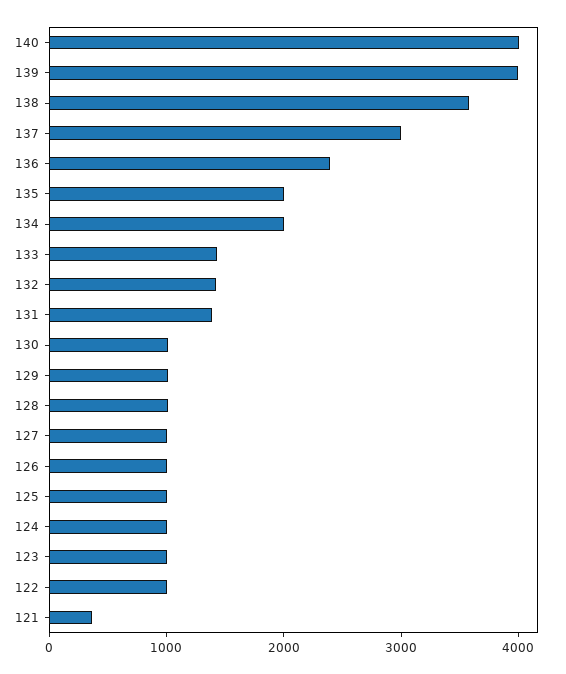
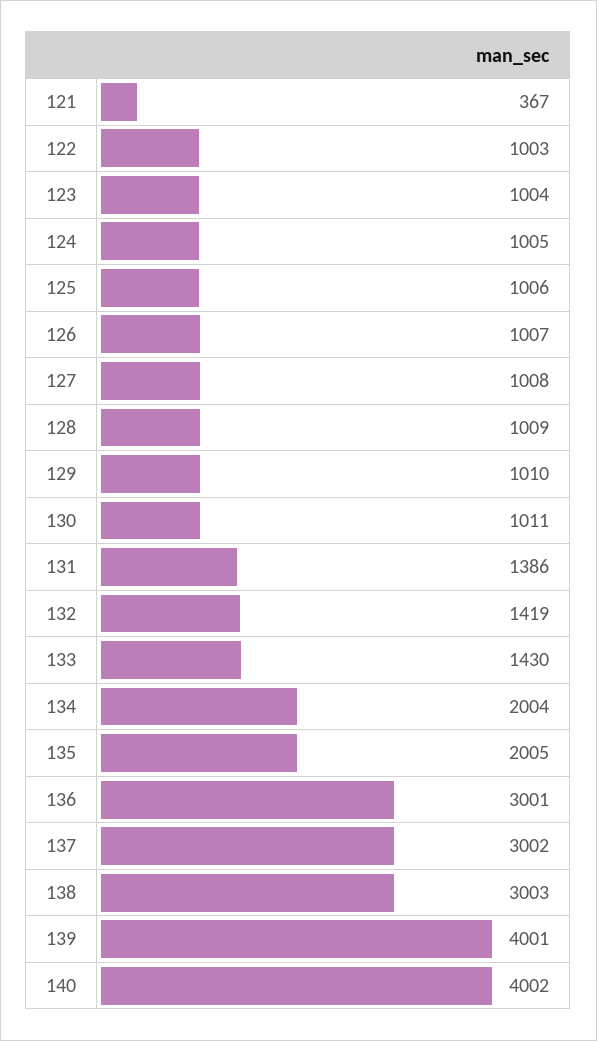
  {
    "140": 4002,
    "139": 4001,
-   "138": 3600,
+   "138": 3003,
    "137": 3002,
-   "136": 2400,
+   "136": 3001,
    "135": 2005,
    "134": 2004,
    "133": 1430,
    "132": 1419,
    "131": 1386,
    "130": 1011,
    "129": 1010,
    "128": 1009,
    "127": 1008,
    "126": 1007,
    "125": 1006,
    "124": 1005,
    "123": 1004,
    "122": 1003,
    "121": 367
  }

